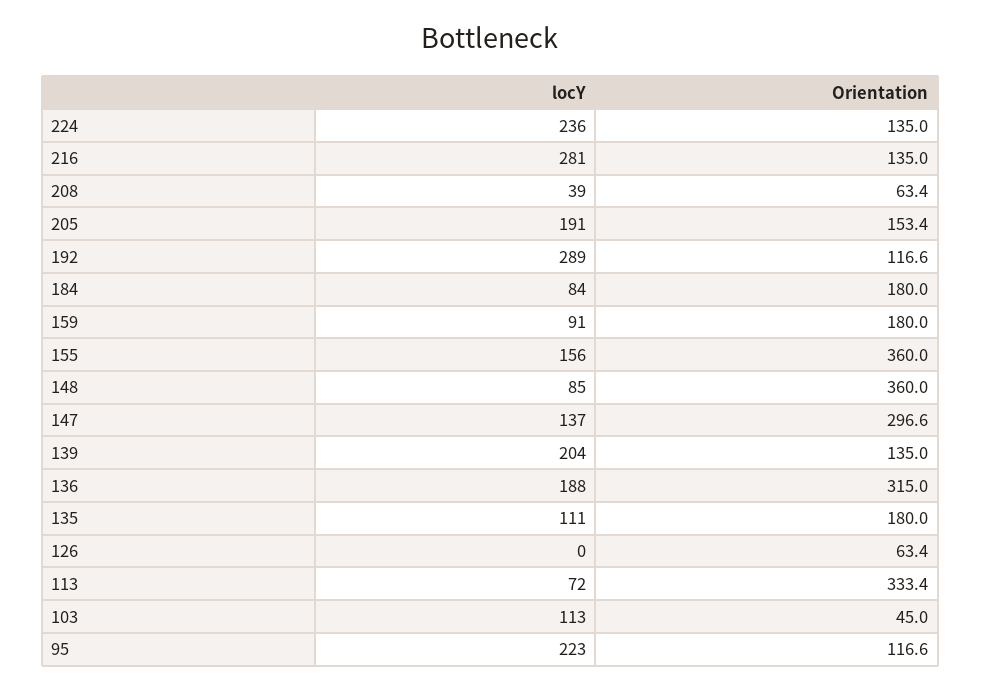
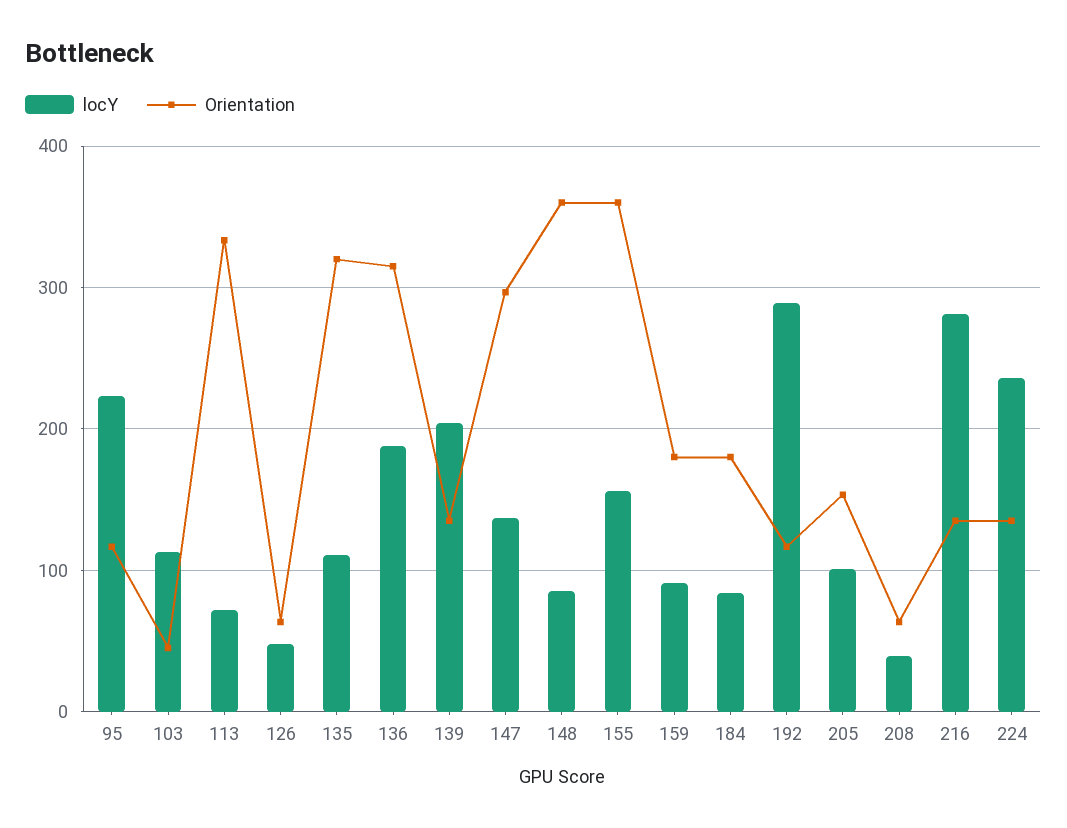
  {
    "locY": {
      "224": 236,
      "216": 281,
      "208": 39,
-     "205": 191,
+     "205": 100,
      "192": 289,
      "184": 84,
      "159": 91,
      "155": 156,
      "148": 85,
      "147": 137,
      "139": 204,
      "136": 188,
      "135": 111,
-     "126": 0,
+     "126": 50,
      "113": 72,
      "103": 113,
      "95": 223
    },
    "Orientation": {
      "224": 135,
      "216": 135,
      "208": 63.4,
      "205": 153.4,
      "192": 116.6,
      "184": 180,
      "159": 180,
      "155": 360,
      "148": 360,
      "147": 296.6,
      "139": 135,
      "136": 315,
-     "135": 180,
+     "135": 320,
      "126": 63.4,
      "113": 333.4,
      "103": 45,
      "95": 116.6
    }
  }

